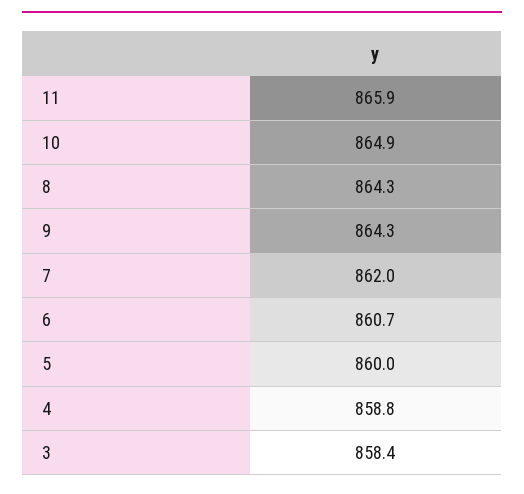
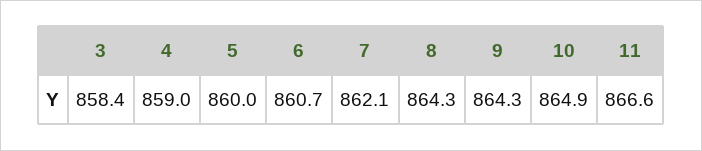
  {
-   "11": 865.9,
+   "11": 866.6,
    "10": 864.9,
    "8": 864.3,
    "9": 864.3,
-   "7": 862,
+   "7": 862.1,
    "6": 860.7,
    "5": 860,
-   "4": 858.8,
+   "4": 859,
    "3": 858.4
  }

